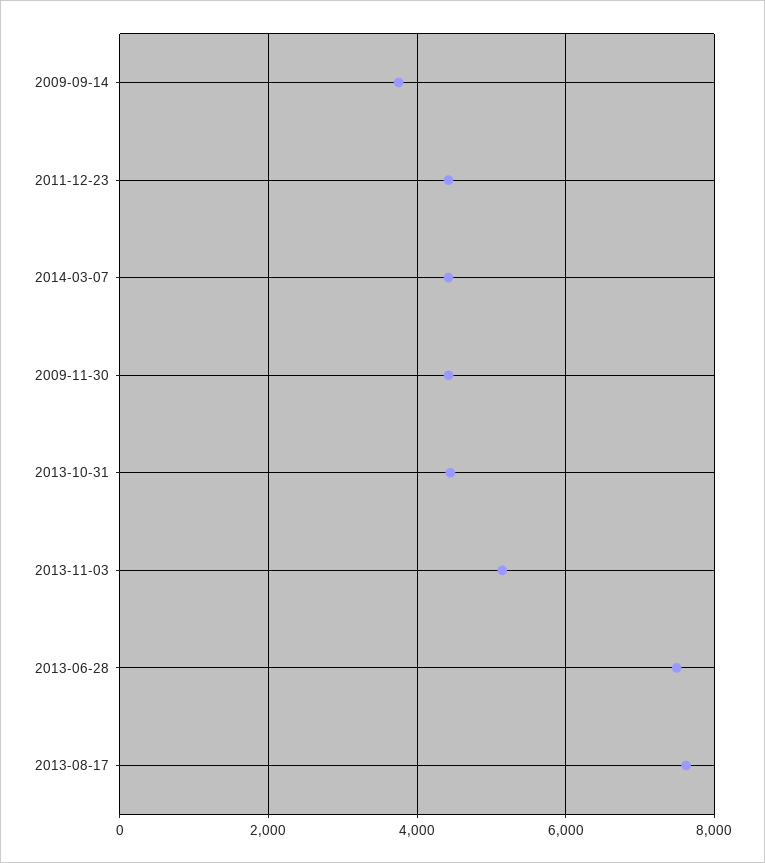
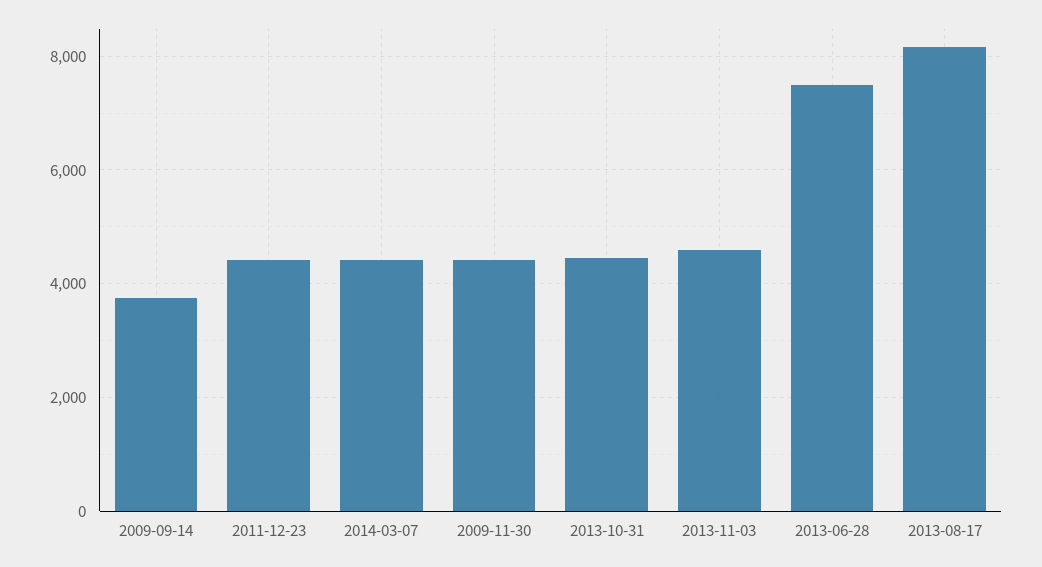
  {
    "2009-09-14": 3800,
    "2011-12-23": 4400,
    "2014-03-07": 4400,
    "2009-11-30": 4400,
    "2013-10-31": 4400,
-   "2013-11-03": 5200,
+   "2013-11-03": 4600,
    "2013-06-28": 7400,
-   "2013-08-17": 7600
+   "2013-08-17": 8200
  }

